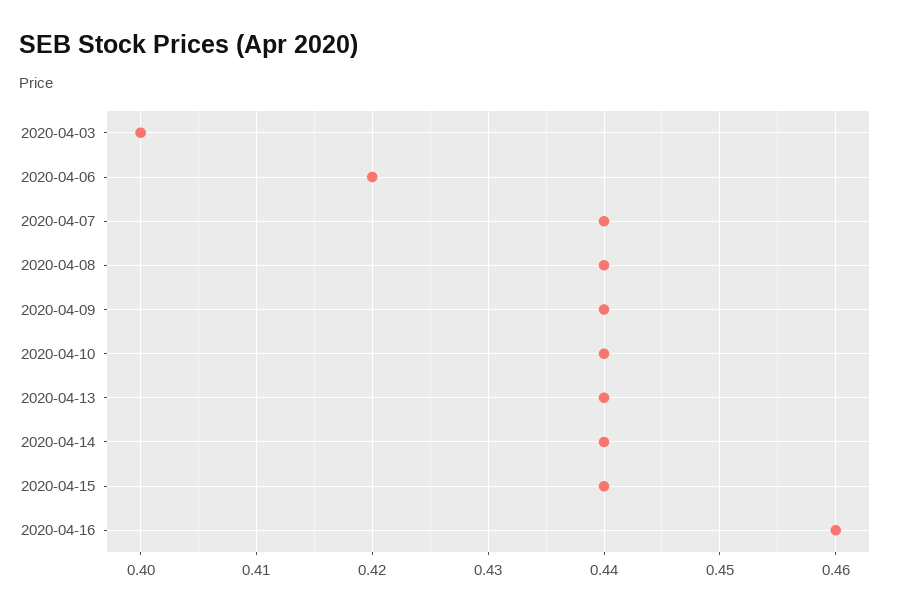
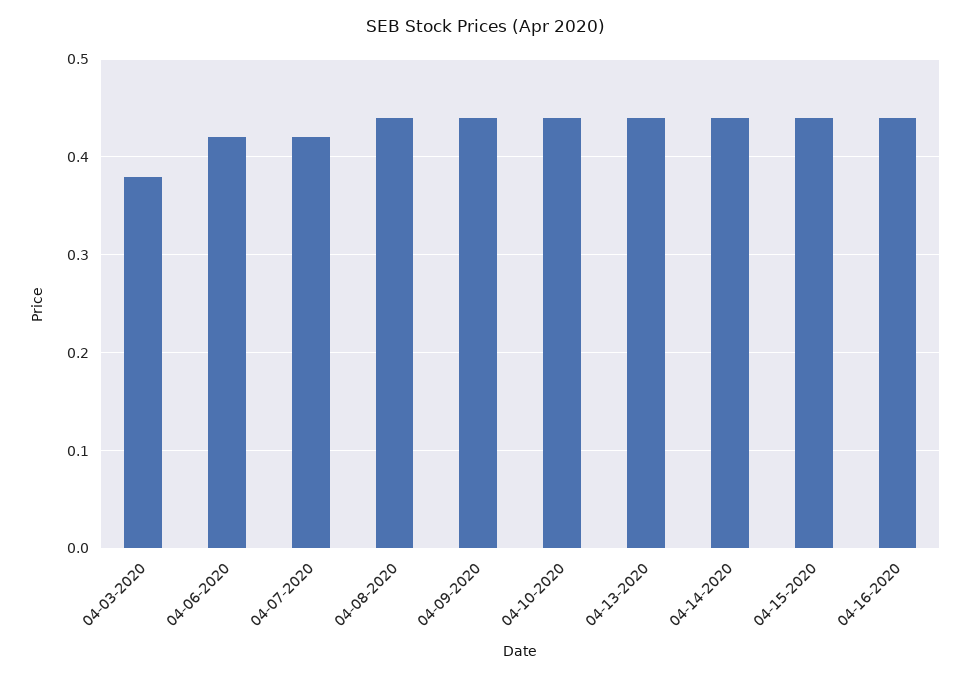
  {
-   "2020-04-03": 0.4,
+   "2020-04-03": 0.38,
    "2020-04-06": 0.42,
-   "2020-04-07": 0.44,
+   "2020-04-07": 0.42,
    "2020-04-08": 0.44,
    "2020-04-09": 0.44,
    "2020-04-10": 0.44,
    "2020-04-13": 0.44,
    "2020-04-14": 0.44,
    "2020-04-15": 0.44,
-   "2020-04-16": 0.46
+   "2020-04-16": 0.44
  }

